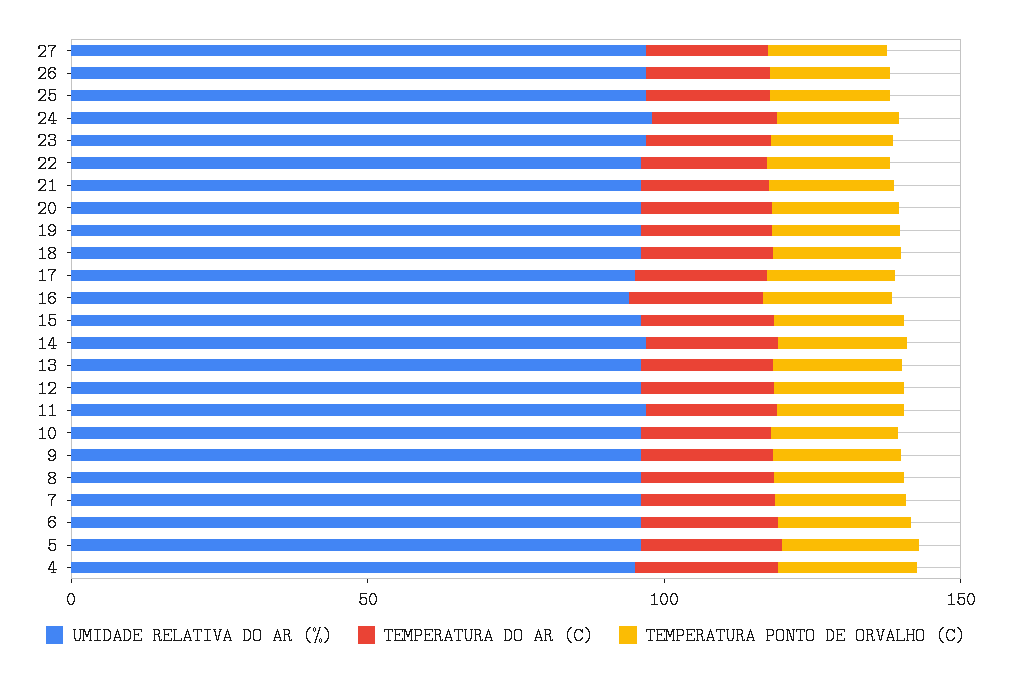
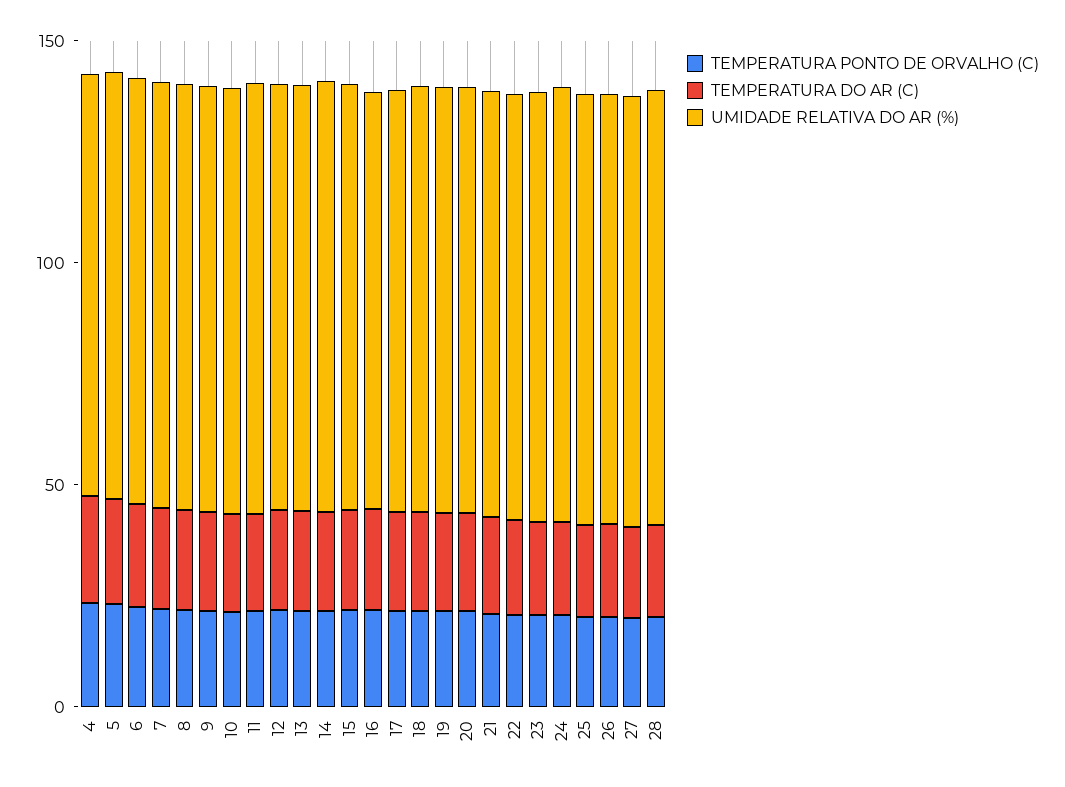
  {
    "UMIDADE RELATIVA DO AR (%)": {
      "27": 100,
      "26": 100,
      "25": 100,
      "24": 100,
      "23": 100,
      "22": 100,
      "21": 100,
      "20": 100,
      "19": 100,
      "18": 100,
      "17": 100,
      "16": 90,
      "15": 100,
      "14": 100,
      "13": 100,
      "12": 100,
      "11": 100,
      "10": 100,
      "9": 100,
      "8": 100,
      "7": 100,
      "6": 100,
      "5": 100,
-     "4": 100
+     "4": 100,
+     "28": 100
    },
    "TEMPERATURA DO AR (C)": {
      "27": 20,
      "26": 20,
      "25": 20,
      "24": 20,
      "23": 20,
      "22": 20,
      "21": 20,
      "20": 20,
      "19": 20,
      "18": 20,
      "17": 20,
      "16": 20,
      "15": 20,
      "14": 20,
      "13": 20,
      "12": 20,
      "11": 20,
      "10": 20,
      "9": 20,
      "8": 20,
      "7": 20,
      "6": 20,
      "5": 20,
-     "4": 20
+     "4": 20,
+     "28": 20
    },
    "TEMPERATURA PONTO DE ORVALHO (C)": {
      "27": 20,
      "26": 20,
      "25": 20,
      "24": 20,
      "23": 20,
      "22": 20,
      "21": 20,
      "20": 20,
      "19": 20,
      "18": 20,
      "17": 20,
      "16": 20,
      "15": 20,
      "14": 20,
      "13": 20,
      "12": 20,
      "11": 20,
      "10": 20,
      "9": 20,
      "8": 20,
      "7": 20,
      "6": 20,
      "5": 20,
-     "4": 20
+     "4": 20,
+     "28": 20
    }
  }

